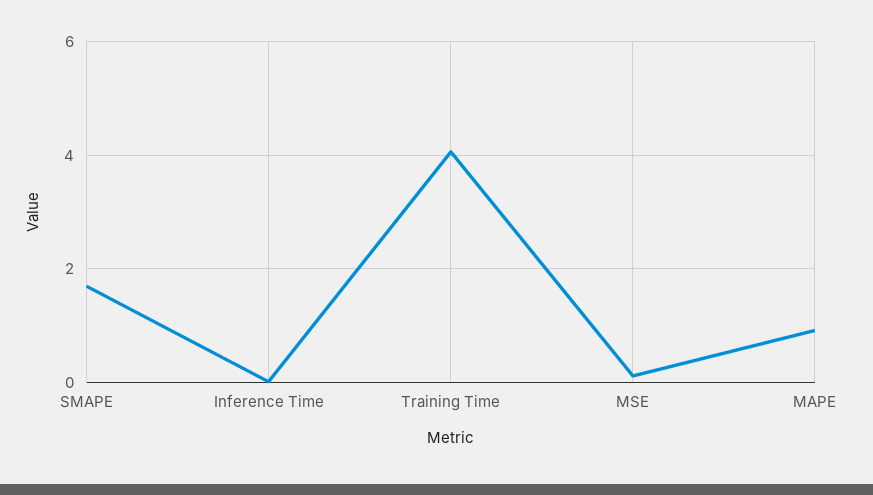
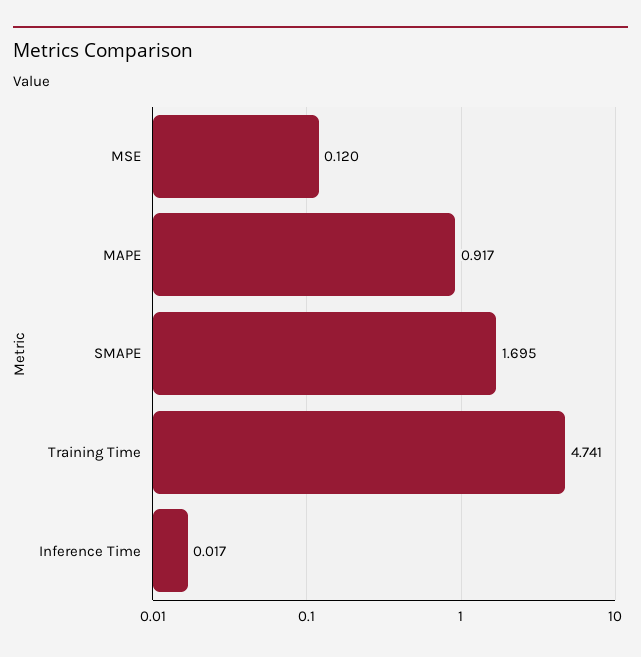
  {
    "SMAPE": 1.695,
    "Inference Time": 0.017,
-   "Training Time": 4,
+   "Training Time": 4.741,
    "MSE": 0.12,
    "MAPE": 0.917
  }

